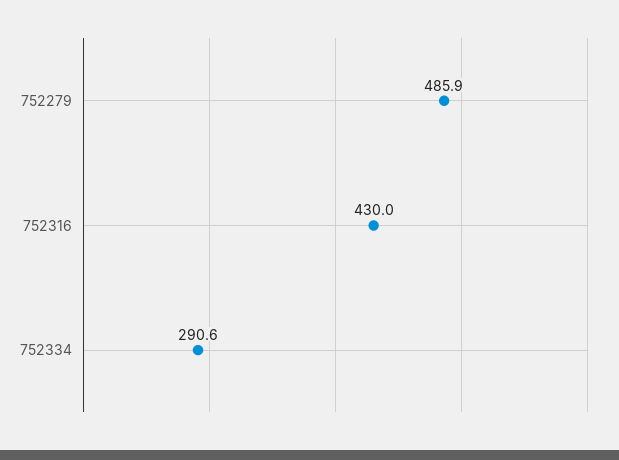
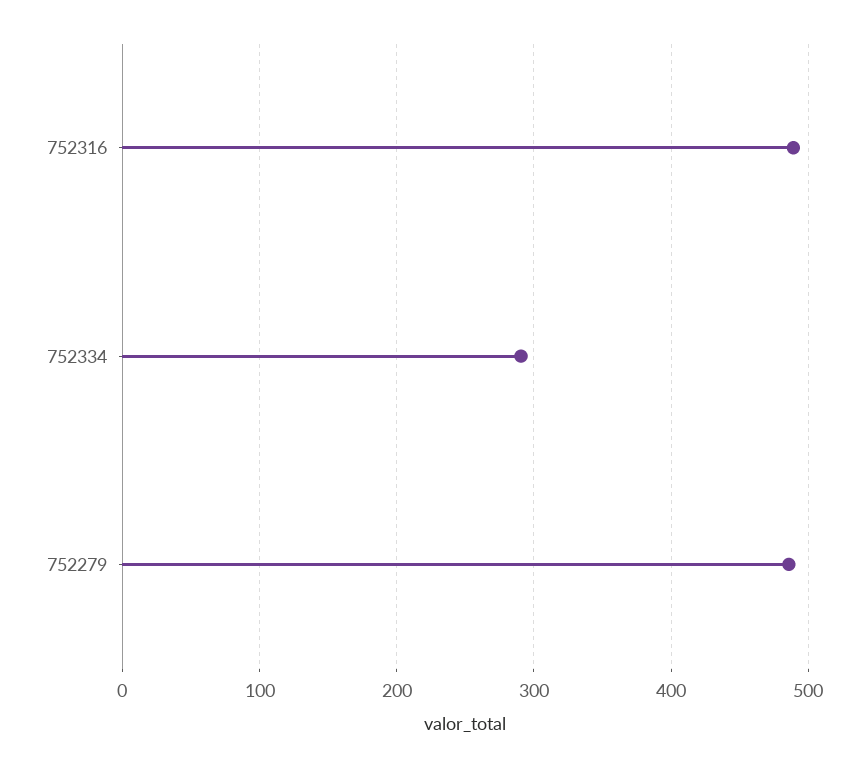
  {
    "752279": 485.9,
-   "752316": 430,
+   "752316": 490,
    "752334": 290.6
  }

